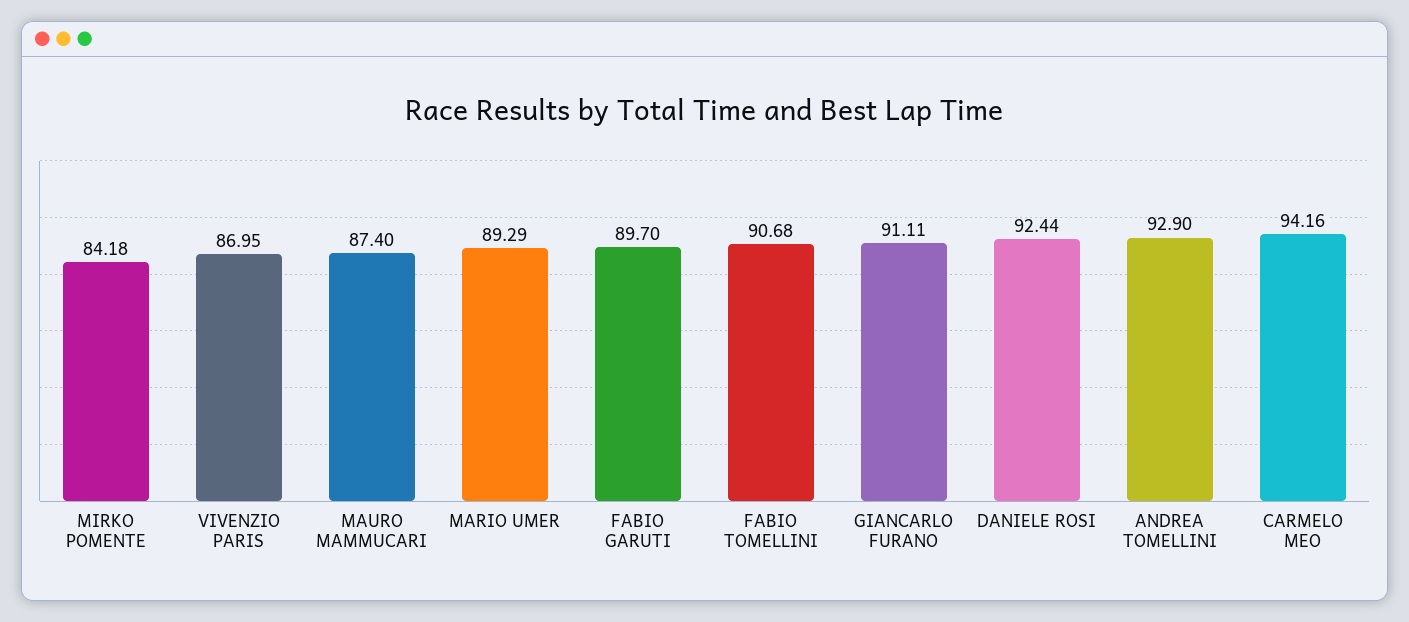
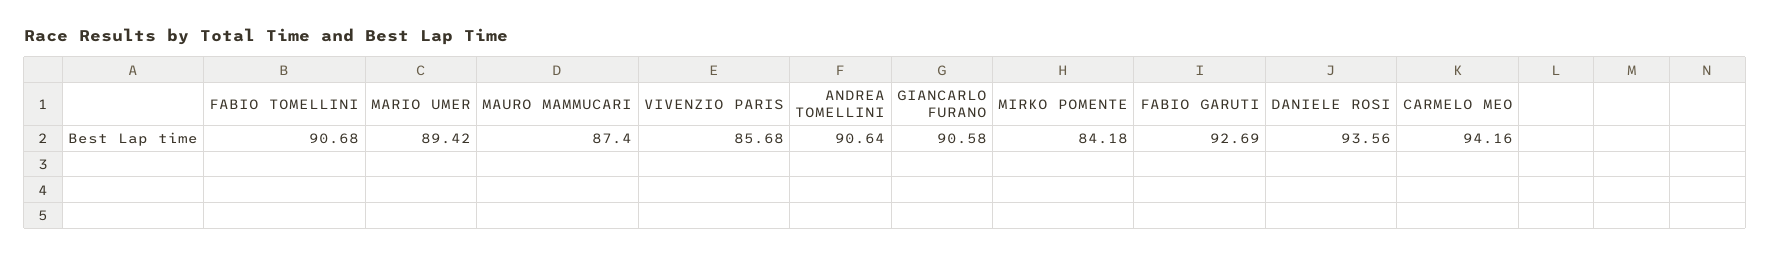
  {
    "MIRKO POMENTE": 84.18,
-   "VIVENZIO PARIS": 86.95,
+   "VIVENZIO PARIS": 85.68,
    "MAURO MAMMUCARI": 87.4,
-   "MARIO UMER": 89.29,
+   "MARIO UMER": 89.42,
-   "FABIO GARUTI": 89.7,
+   "FABIO GARUTI": 92.69,
    "FABIO TOMELLINI": 90.68,
-   "GIANCARLO FURANO": 91.11,
+   "GIANCARLO FURANO": 90.58,
-   "DANIELE ROSI": 92.44,
+   "DANIELE ROSI": 93.56,
-   "ANDREA TOMELLINI": 92.9,
+   "ANDREA TOMELLINI": 90.64,
    "CARMELO MEO": 94.16
  }

